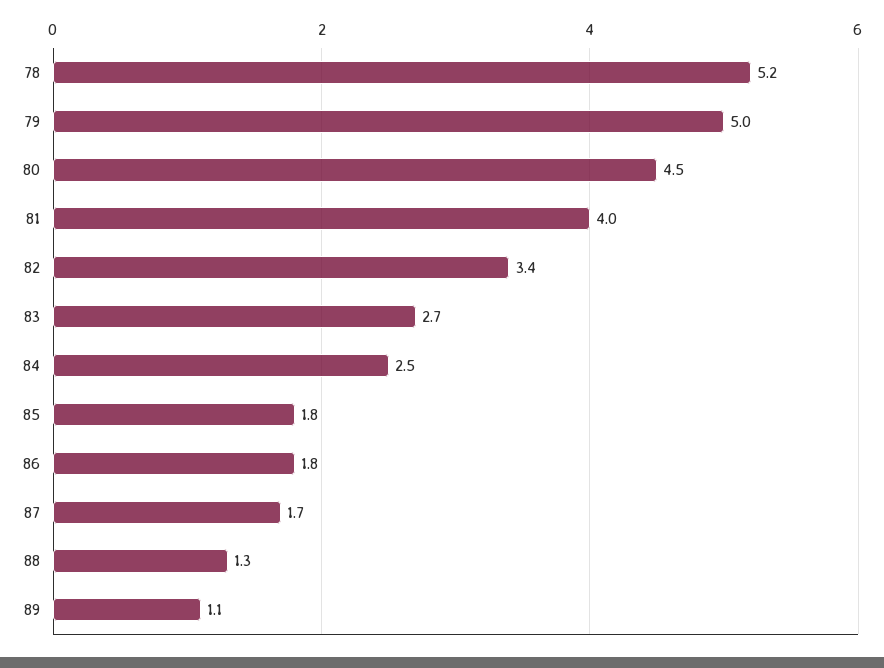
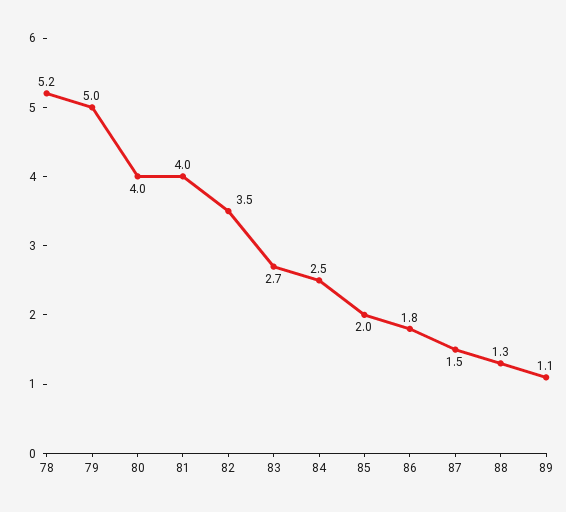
  {
    "78": 5.2,
    "79": 5,
-   "80": 4.5,
+   "80": 4,
    "81": 4,
-   "82": 3.4,
+   "82": 3.5,
    "83": 2.7,
    "84": 2.5,
-   "85": 1.8,
+   "85": 2,
    "86": 1.8,
-   "87": 1.7,
+   "87": 1.5,
    "88": 1.3,
    "89": 1.1
  }

